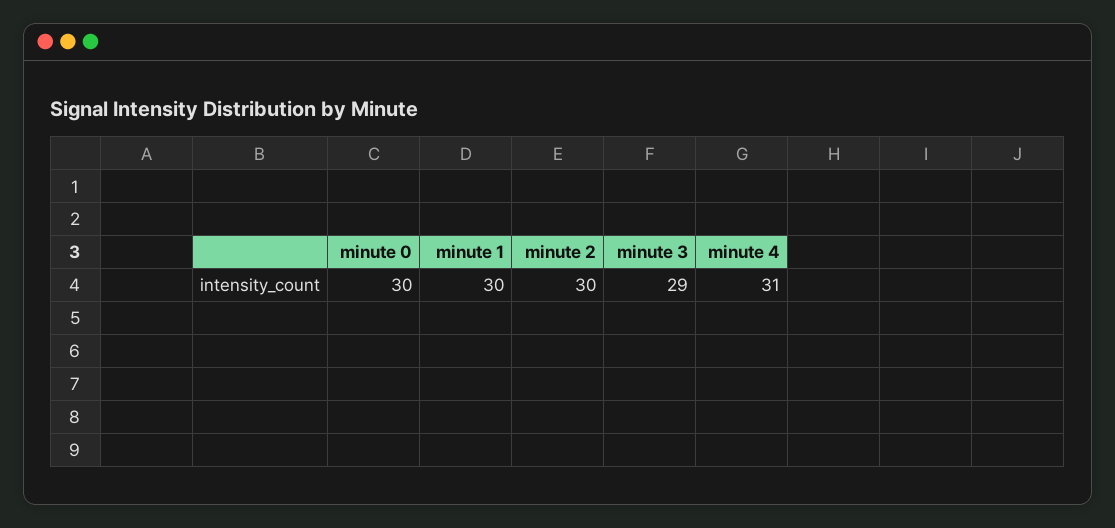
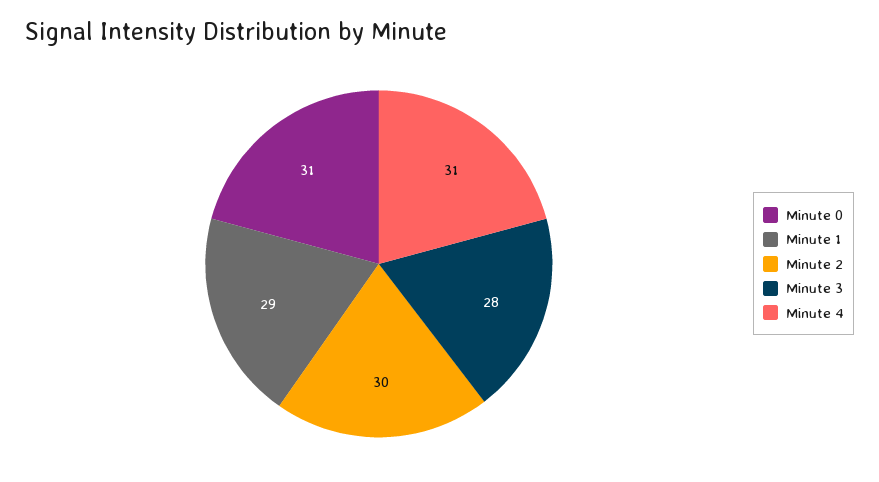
  {
-   "minute 0": 30,
+   "minute 0": 31,
-   "minute 1": 30,
+   "minute 1": 29,
    "minute 2": 30,
-   "minute 3": 29,
+   "minute 3": 28,
    "minute 4": 31
  }

